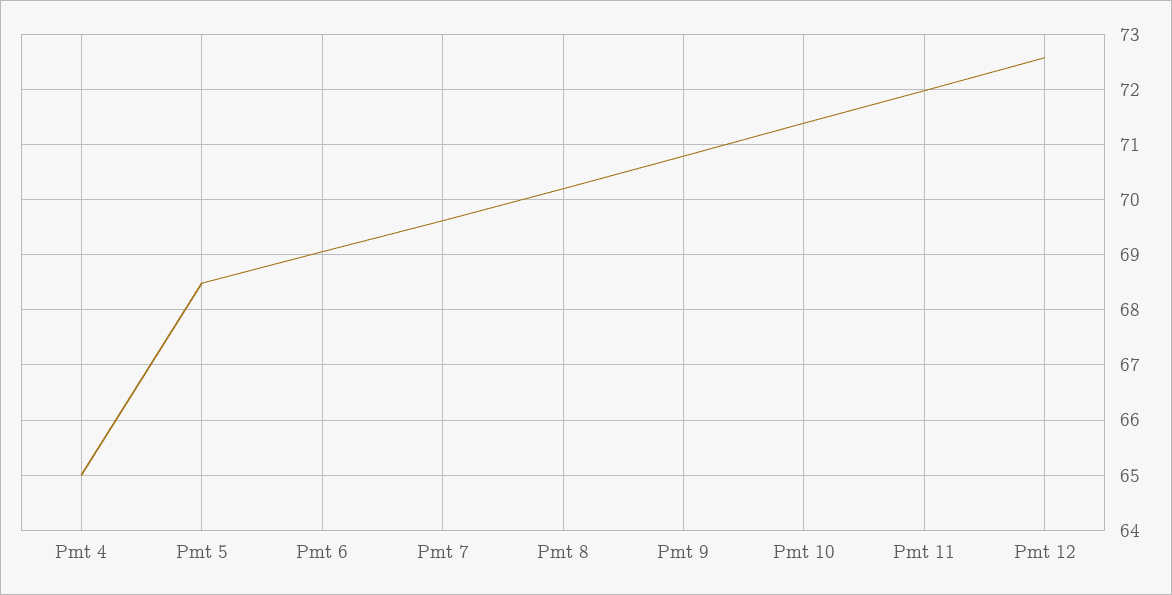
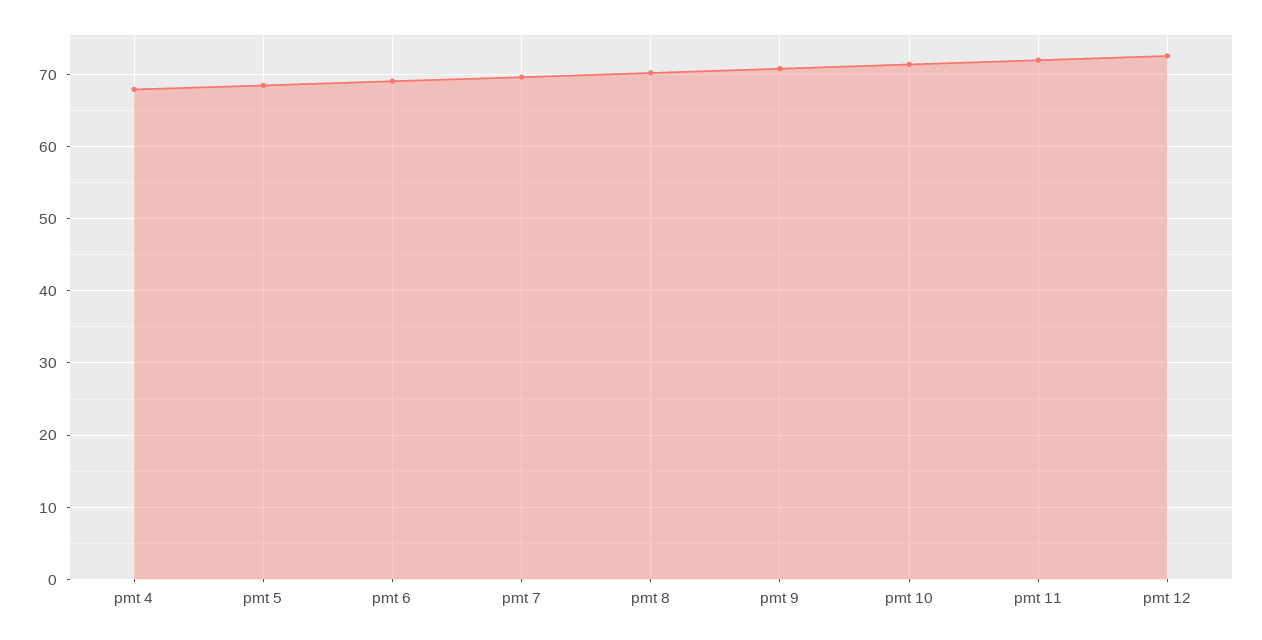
  {
-   "Pmt 4": 65,
+   "Pmt 4": 68,
    "Pmt 5": 68.4,
    "Pmt 6": 69,
    "Pmt 7": 69.6,
    "Pmt 8": 70.2,
    "Pmt 9": 70.8,
    "Pmt 10": 71.4,
    "Pmt 11": 72,
    "Pmt 12": 72.6
  }

